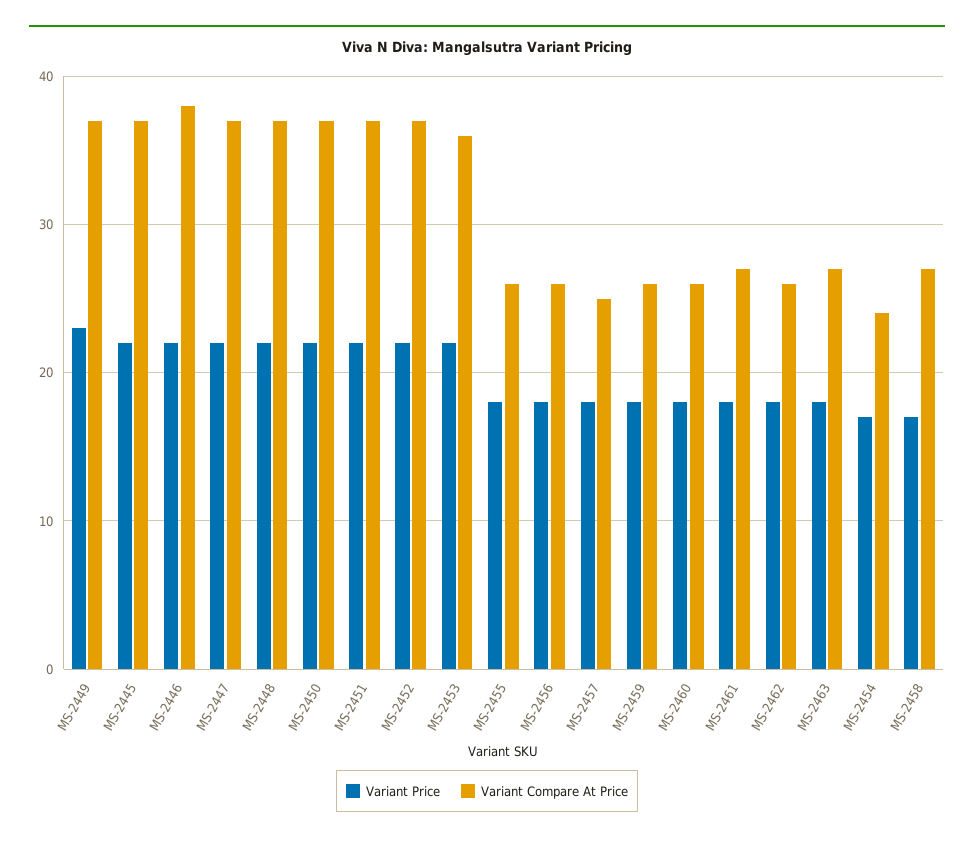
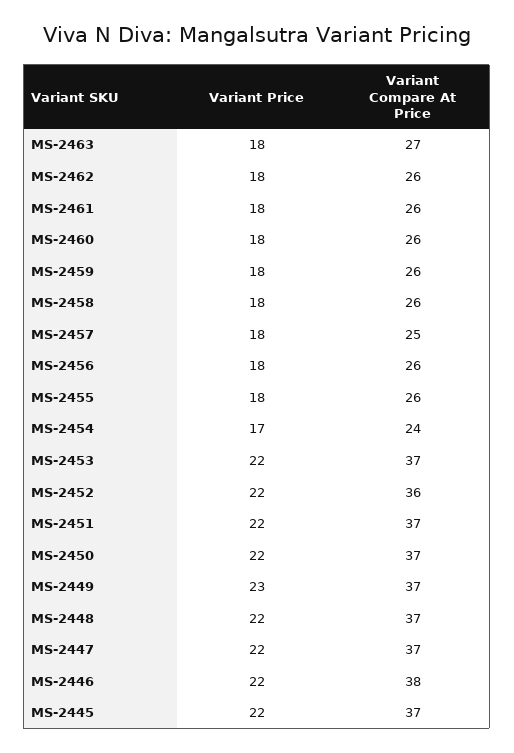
  {
    "Variant Price": {
      "MS-2449": 23,
      "MS-2445": 22,
      "MS-2446": 22,
      "MS-2447": 22,
      "MS-2448": 22,
      "MS-2450": 22,
      "MS-2451": 22,
      "MS-2452": 22,
      "MS-2453": 22,
      "MS-2455": 18,
      "MS-2456": 18,
      "MS-2457": 18,
      "MS-2459": 18,
      "MS-2460": 18,
      "MS-2461": 18,
      "MS-2462": 18,
      "MS-2463": 18,
      "MS-2454": 17,
-     "MS-2458": 17
+     "MS-2458": 18
    },
    "Variant Compare At Price": {
      "MS-2449": 37,
      "MS-2445": 37,
      "MS-2446": 38,
      "MS-2447": 37,
      "MS-2448": 37,
      "MS-2450": 37,
      "MS-2451": 37,
-     "MS-2452": 37,
+     "MS-2452": 36,
-     "MS-2453": 36,
+     "MS-2453": 37,
      "MS-2455": 26,
      "MS-2456": 26,
      "MS-2457": 25,
      "MS-2459": 26,
      "MS-2460": 26,
-     "MS-2461": 27,
+     "MS-2461": 26,
      "MS-2462": 26,
      "MS-2463": 27,
      "MS-2454": 24,
-     "MS-2458": 27
+     "MS-2458": 26
    }
  }

